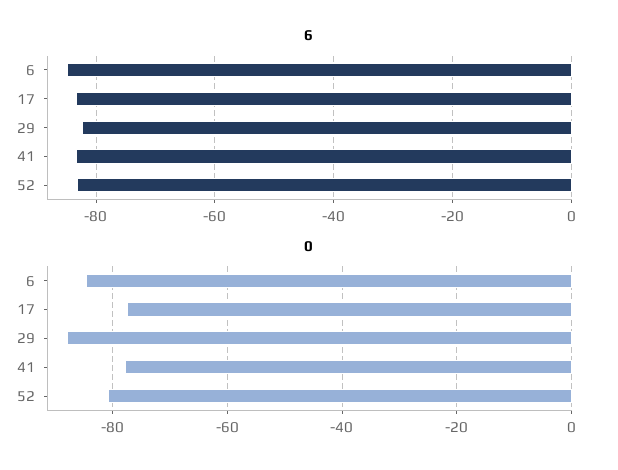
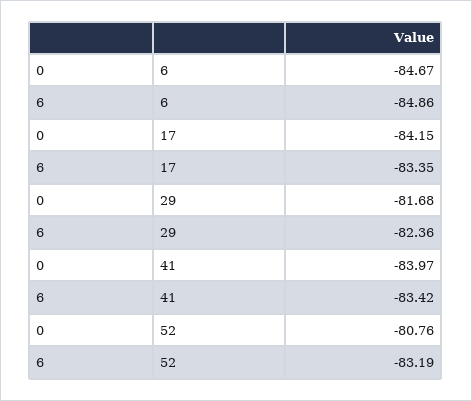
  {
    "6": {
      "6": -84.86,
      "17": -83.35,
      "29": -82.36,
      "41": -83.42,
      "52": -83.19
    },
    "0": {
      "6": -84.67,
-     "17": -78,
+     "17": -84.15,
-     "29": -88,
+     "29": -81.68,
-     "41": -78,
+     "41": -83.97,
      "52": -80.76
    }
  }

